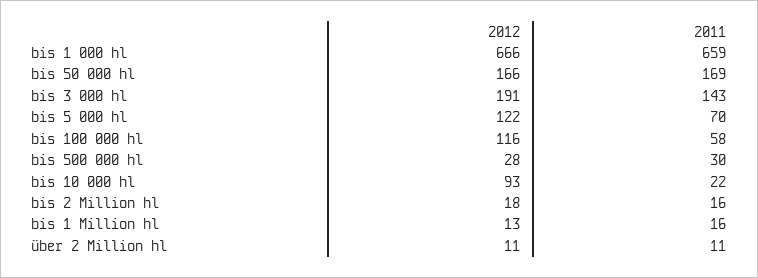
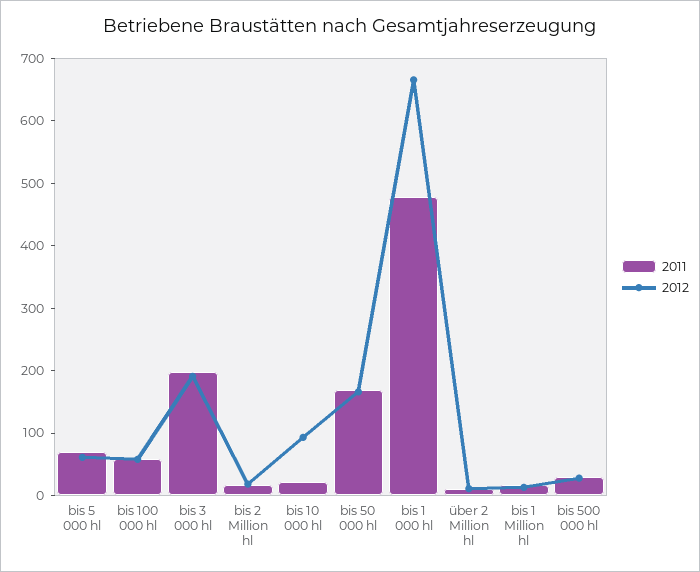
  {
    "2012": {
      "bis 1 000 hl": 666,
      "bis 50 000 hl": 166,
      "bis 3 000 hl": 191,
-     "bis 5 000 hl": 122,
+     "bis 5 000 hl": 60,
-     "bis 100 000 hl": 116,
+     "bis 100 000 hl": 60,
      "bis 500 000 hl": 28,
      "bis 10 000 hl": 93,
      "bis 2 Million hl": 18,
      "bis 1 Million hl": 13,
      "über 2 Million hl": 11
    },
    "2011": {
-     "bis 1 000 hl": 659,
+     "bis 1 000 hl": 480,
      "bis 50 000 hl": 169,
-     "bis 3 000 hl": 143,
+     "bis 3 000 hl": 200,
      "bis 5 000 hl": 70,
      "bis 100 000 hl": 58,
      "bis 500 000 hl": 30,
      "bis 10 000 hl": 22,
      "bis 2 Million hl": 16,
      "bis 1 Million hl": 16,
      "über 2 Million hl": 11
    }
  }

